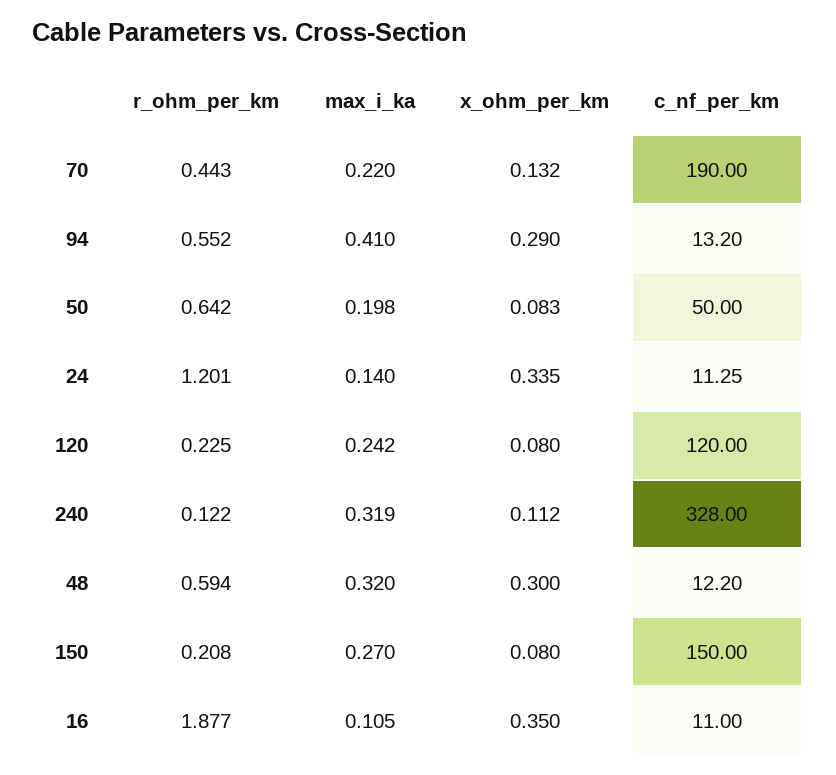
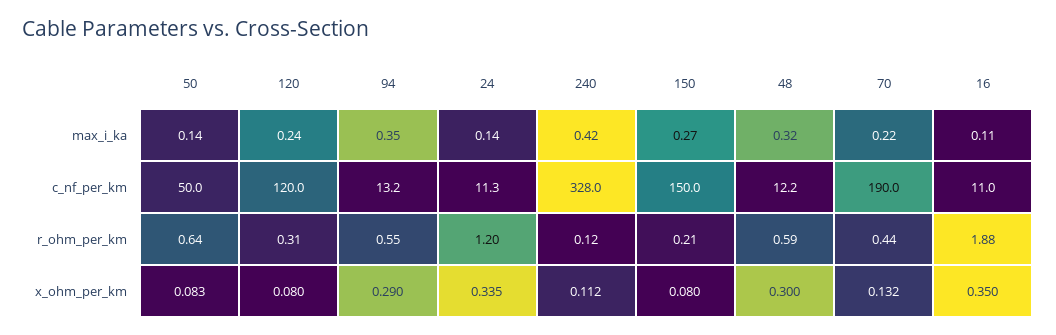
  {
    "r_ohm_per_km": {
      "70": 0.443,
      "94": 0.552,
      "50": 0.642,
      "24": 1.201,
-     "120": 0.225,
+     "120": 0.31,
      "240": 0.122,
      "48": 0.594,
      "150": 0.208,
      "16": 1.877
    },
    "max_i_ka": {
      "70": 0.22,
-     "94": 0.41,
+     "94": 0.35,
-     "50": 0.198,
+     "50": 0.14,
      "24": 0.14,
      "120": 0.242,
-     "240": 0.319,
+     "240": 0.42,
      "48": 0.32,
      "150": 0.27,
      "16": 0.105
    },
    "x_ohm_per_km": {
      "70": 0.132,
      "94": 0.29,
      "50": 0.083,
      "24": 0.335,
      "120": 0.08,
      "240": 0.112,
      "48": 0.3,
      "150": 0.08,
      "16": 0.35
    },
    "c_nf_per_km": {
      "70": 190,
      "94": 13.2,
      "50": 50,
      "24": 11.25,
      "120": 120,
      "240": 328,
      "48": 12.2,
      "150": 150,
      "16": 11
    }
  }

